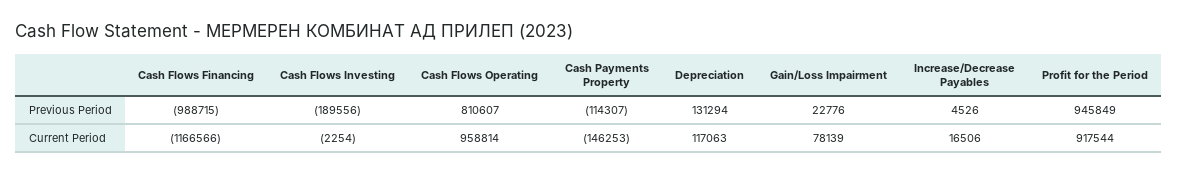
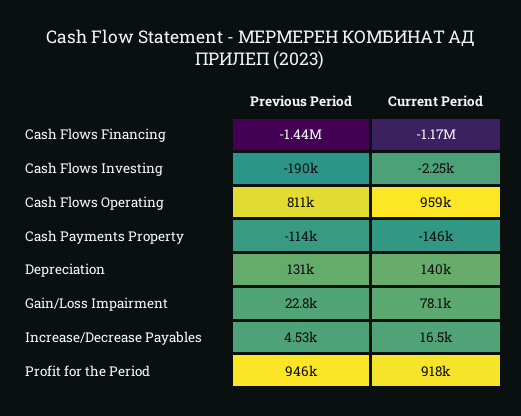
  {
    "Cash Flows Financing": {
-     "Previous Period": -988715,
+     "Previous Period": -1440000,
      "Current Period": -1166566
    },
    "Cash Flows Investing": {
      "Previous Period": -189556,
      "Current Period": -2254
    },
    "Cash Flows Operating": {
      "Previous Period": 810607,
      "Current Period": 958814
    },
    "Cash Payments Property": {
      "Previous Period": -114307,
      "Current Period": -146253
    },
    "Depreciation": {
      "Previous Period": 131294,
-     "Current Period": 117063
+     "Current Period": 140000
    },
    "Gain/Loss Impairment": {
      "Previous Period": 22776,
      "Current Period": 78139
    },
    "Increase/Decrease Payables": {
      "Previous Period": 4526,
      "Current Period": 16506
    },
    "Profit for the Period": {
      "Previous Period": 945849,
      "Current Period": 917544
    }
  }

